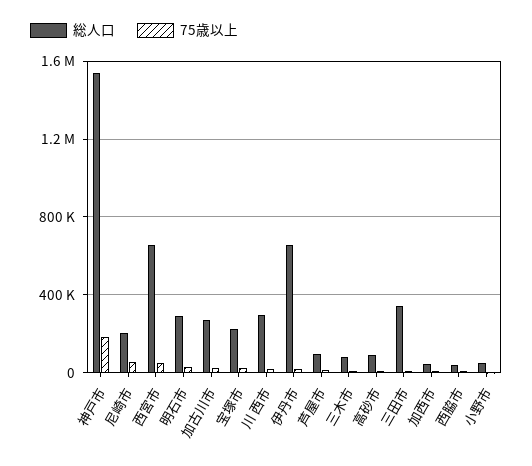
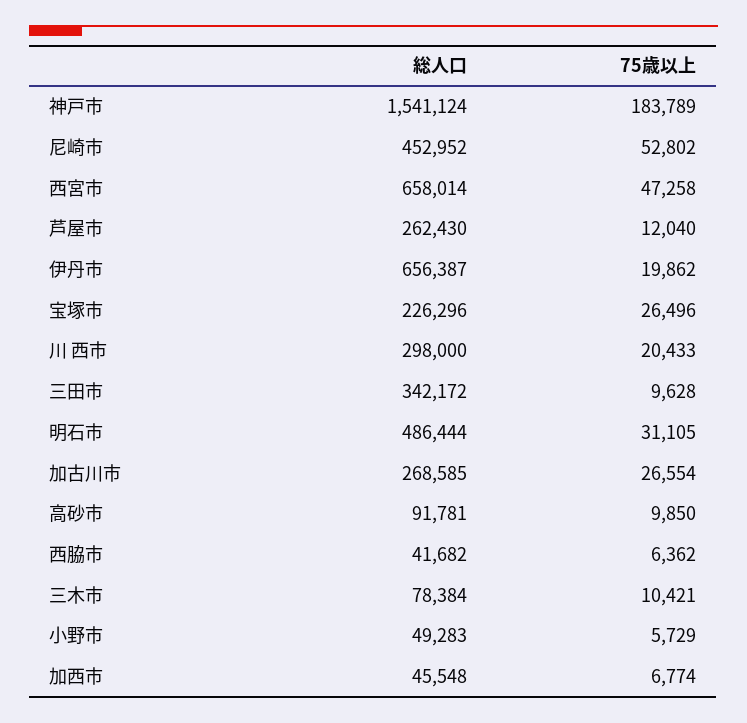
  {
    "総人口": {
      "神戸市": 1541124,
-     "尼崎市": 200000,
+     "尼崎市": 452952,
      "西宮市": 658014,
-     "明石市": 300000,
+     "明石市": 486444,
      "加古川市": 268585,
      "宝塚市": 226296,
      "川 西市": 298000,
      "伊丹市": 656387,
-     "芦屋市": 100000,
+     "芦屋市": 262430,
      "三木市": 78384,
      "高砂市": 91781,
      "三田市": 342172,
      "加西市": 45548,
      "西脇市": 41682,
      "小野市": 49283
    },
    "75歳以上": {
      "神戸市": 183789,
      "尼崎市": 52802,
      "西宮市": 47258,
      "明石市": 31105,
      "加古川市": 26554,
      "宝塚市": 26496,
      "川 西市": 20433,
      "伊丹市": 19862,
      "芦屋市": 12040,
      "三木市": 10421,
      "高砂市": 9850,
      "三田市": 9628,
      "加西市": 6774,
      "西脇市": 6362,
      "小野市": 5729
    }
  }

